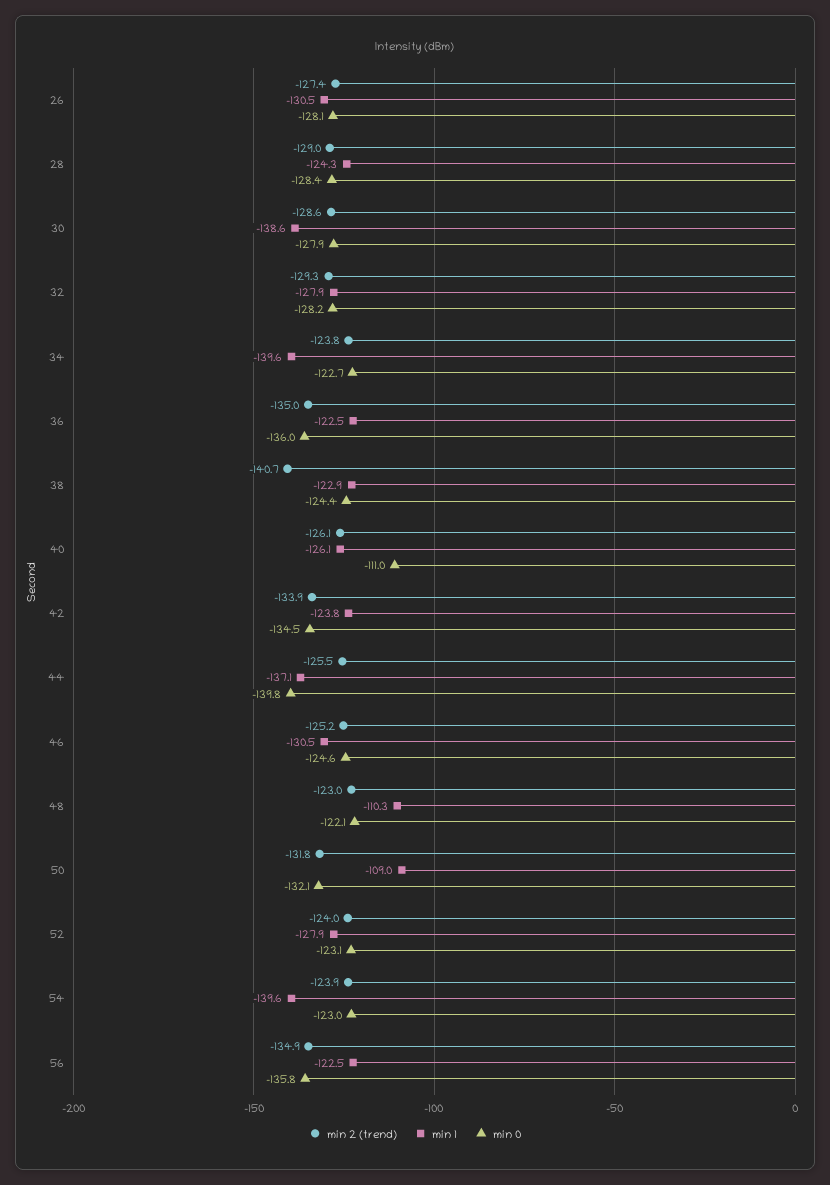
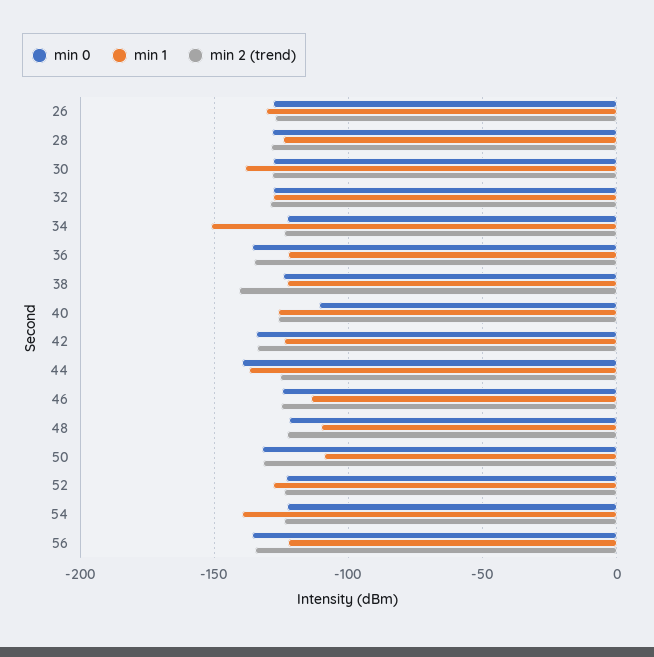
  {
    "min 2 (trend)": {
      "26": -127.4,
      "28": -129,
      "30": -128.6,
      "32": -129.3,
      "34": -123.8,
      "36": -135,
      "38": -140.7,
      "40": -126.1,
      "42": -133.9,
      "44": -125.5,
      "46": -125.2,
      "48": -123,
      "50": -131.8,
      "52": -124,
      "54": -123.9,
      "56": -134.9
    },
    "min 1": {
      "26": -130.5,
      "28": -124.3,
      "30": -138.6,
      "32": -127.9,
-     "34": -139.6,
+     "34": -150,
      "36": -122.5,
      "38": -122.9,
      "40": -126.1,
      "42": -123.8,
      "44": -137.1,
-     "46": -130.5,
+     "46": -115,
      "48": -110.3,
      "50": -109,
      "52": -127.9,
      "54": -139.6,
      "56": -122.5
    },
    "min 0": {
      "26": -128.1,
      "28": -128.4,
      "30": -127.9,
      "32": -128.2,
      "34": -122.7,
      "36": -136,
      "38": -124.4,
      "40": -111,
      "42": -134.5,
      "44": -139.8,
      "46": -124.6,
      "48": -122.1,
      "50": -132.1,
      "52": -123.1,
      "54": -123,
      "56": -135.8
    }
  }

